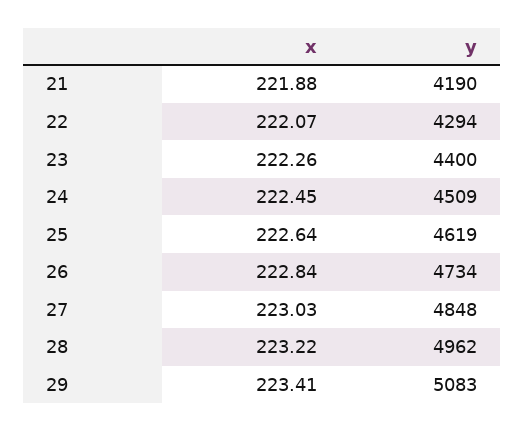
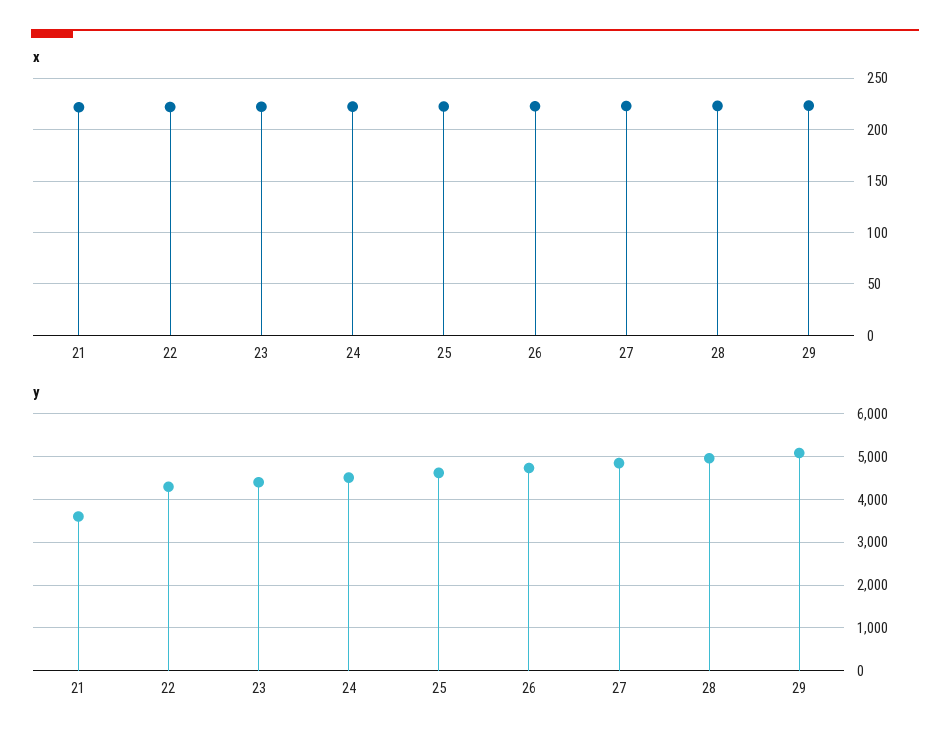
  {
    "x": {
      "21": 221.88,
      "22": 222.07,
      "23": 222.26,
      "24": 222.45,
      "25": 222.64,
      "26": 222.84,
      "27": 223.03,
      "28": 223.22,
      "29": 223.41
    },
    "y": {
-     "21": 4190,
+     "21": 3600,
      "22": 4294,
      "23": 4400,
      "24": 4509,
      "25": 4619,
      "26": 4734,
      "27": 4848,
      "28": 4962,
      "29": 5083
    }
  }

